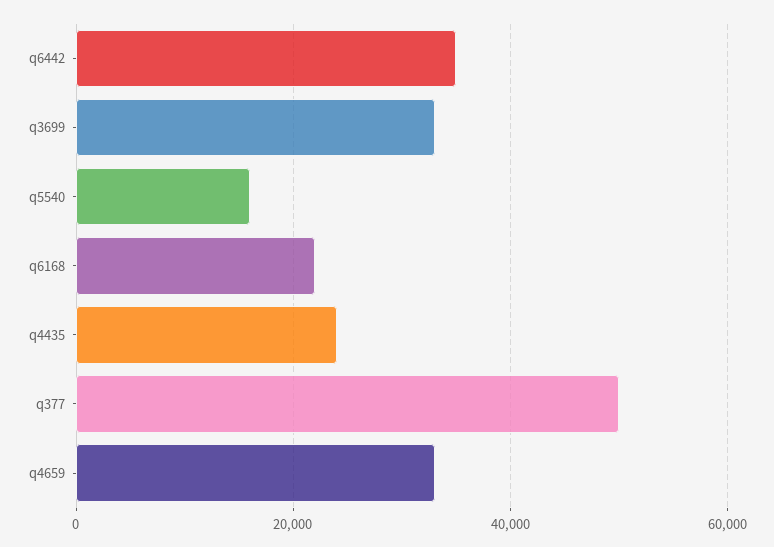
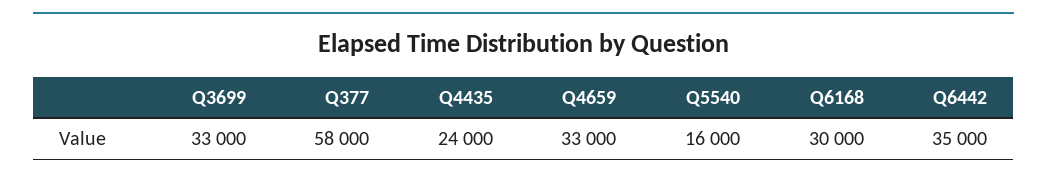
  {
    "q6442": 35000,
    "q3699": 33000,
    "q5540": 16000,
-   "q6168": 22000,
+   "q6168": 30000,
    "q4435": 24000,
-   "q377": 50000,
+   "q377": 58000,
    "q4659": 33000
  }

